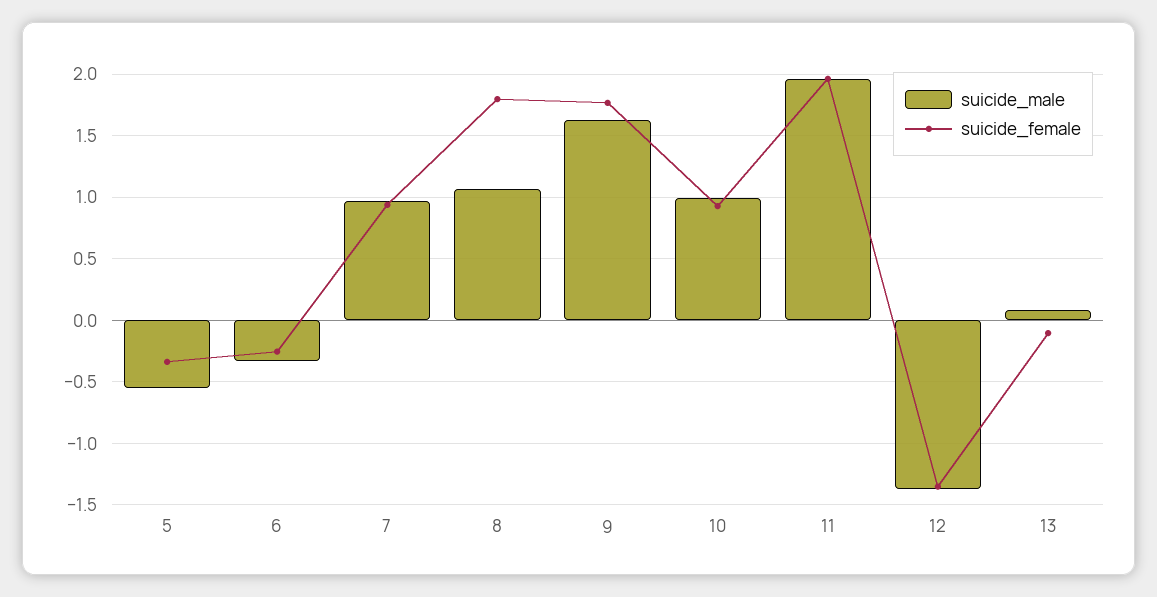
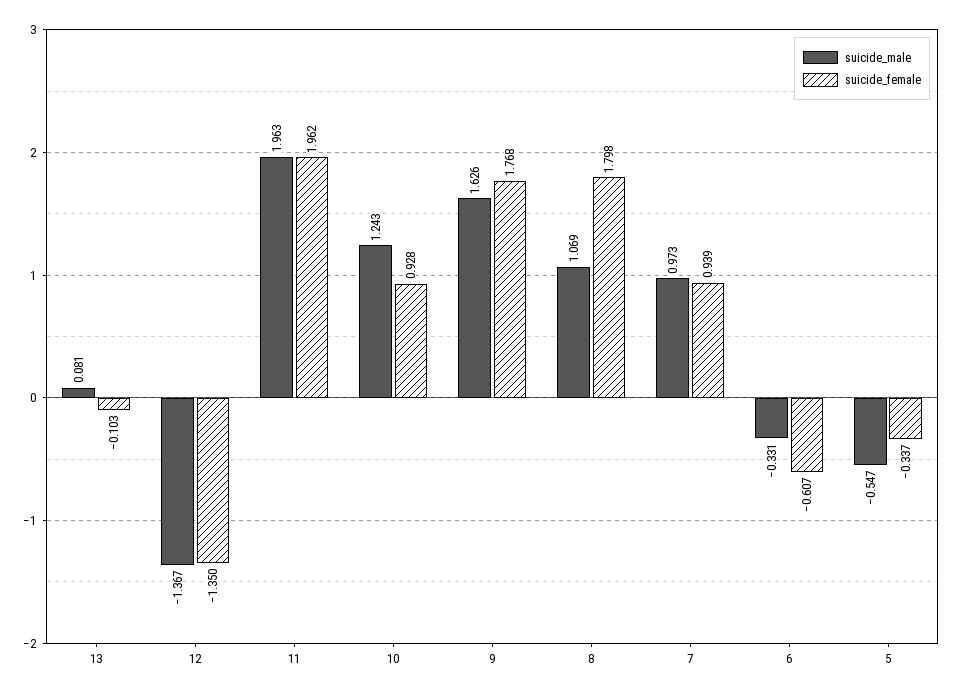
  {
    "suicide_male": {
      "5": -0.547,
      "6": -0.331,
      "7": 0.973,
      "8": 1.069,
      "9": 1.626,
-     "10": 1,
+     "10": 1.243,
      "11": 1.963,
      "12": -1.367,
      "13": 0.081
    },
    "suicide_female": {
      "5": -0.337,
-     "6": -0.25,
+     "6": -0.607,
      "7": 0.939,
      "8": 1.798,
      "9": 1.768,
      "10": 0.928,
      "11": 1.962,
      "12": -1.35,
      "13": -0.103
    }
  }

